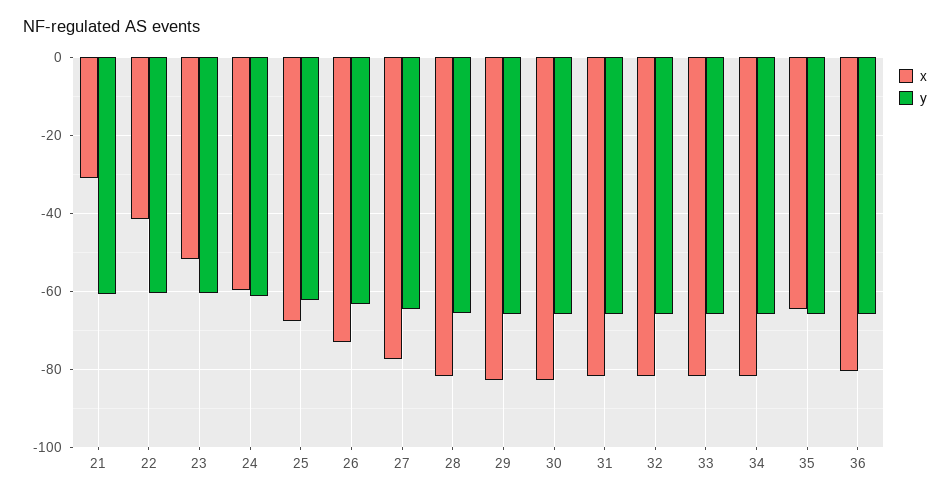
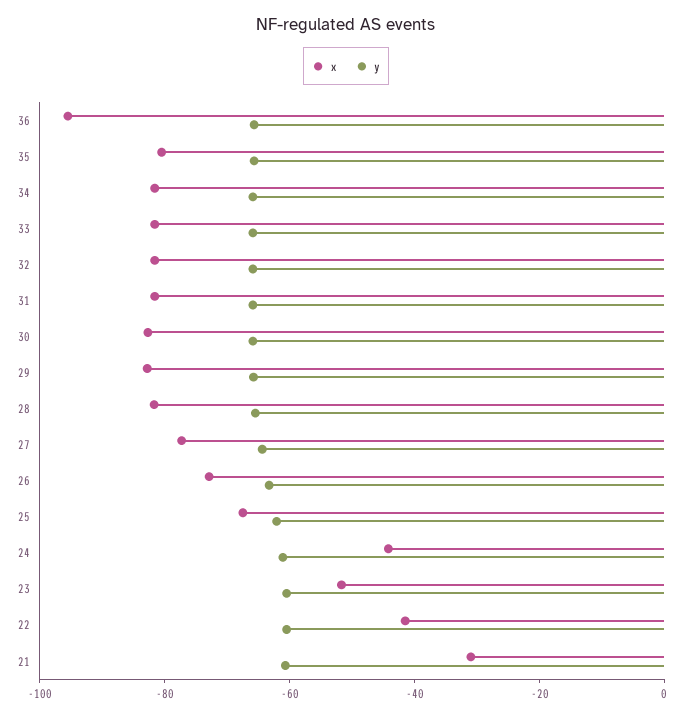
  {
    "x": {
      "21": -32,
      "22": -42,
      "23": -52,
-     "24": -60,
+     "24": -45,
      "25": -68,
      "26": -72,
      "27": -78,
      "28": -82,
      "29": -82,
      "30": -82,
      "31": -82,
      "32": -82,
      "33": -82,
      "34": -82,
-     "35": -64,
+     "35": -80,
-     "36": -80
+     "36": -95
    },
    "y": {
      "21": -60,
      "22": -60,
      "23": -60,
      "24": -62,
      "25": -62,
      "26": -64,
      "27": -64,
      "28": -66,
      "29": -66,
      "30": -66,
      "31": -66,
      "32": -66,
      "33": -66,
      "34": -66,
      "35": -66,
      "36": -66
    }
  }

